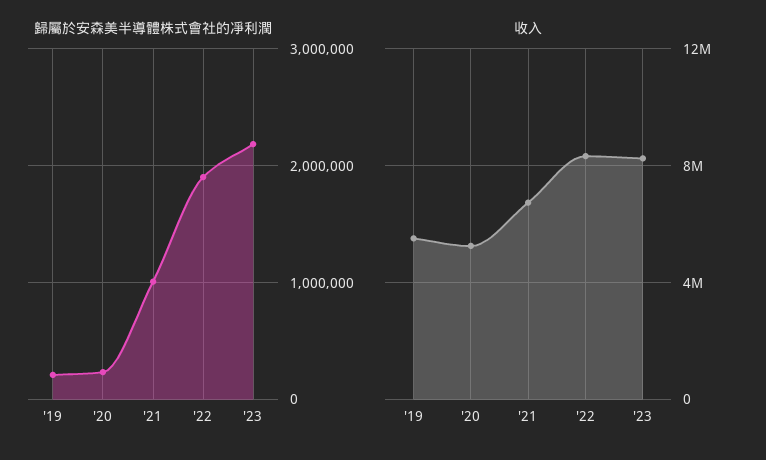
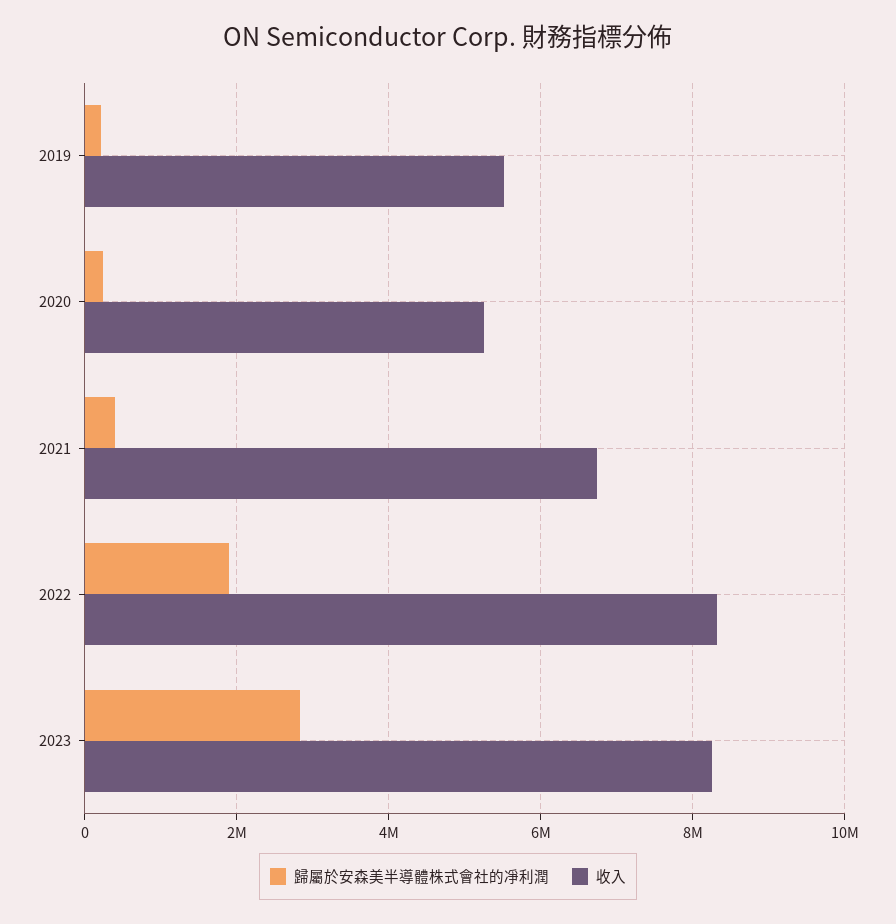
  {
    "歸屬於安森美半導體株式會社的凈利潤": {
      "'19": 200000,
      "'20": 200000,
-     "'21": 1000000,
+     "'21": 400000,
      "'22": 1900000,
-     "'23": 2200000
+     "'23": 2800000
    },
    "收入": {
      "'19": 5600000,
      "'20": 5200000,
      "'21": 6800000,
      "'22": 8400000,
      "'23": 8200000
    }
  }

